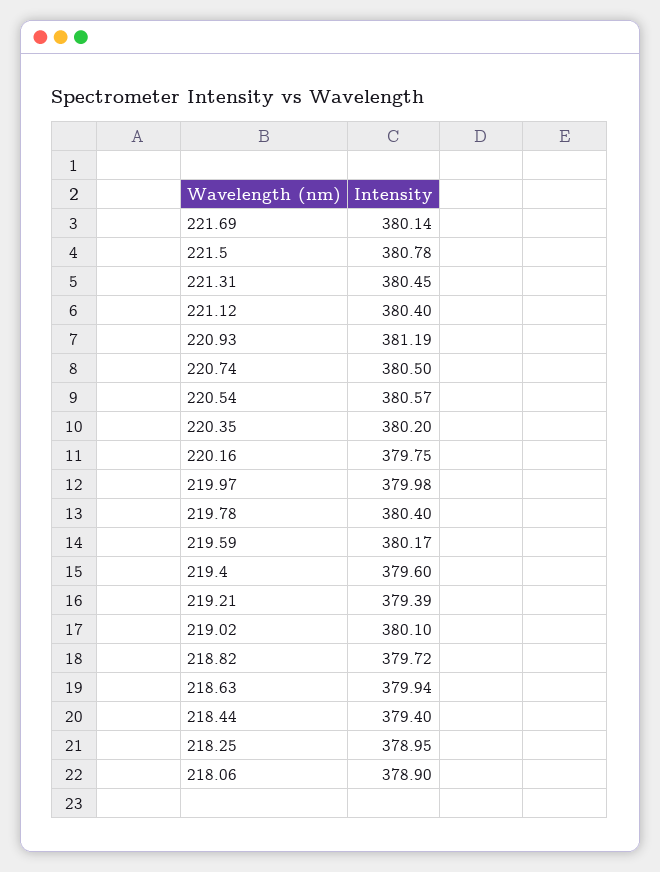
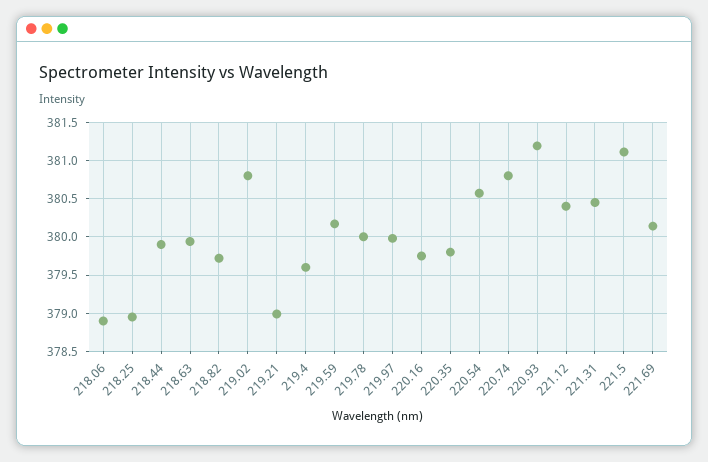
  {
    "221.69": 380.14,
-   "221.5": 380.78,
+   "221.5": 381.1,
    "221.31": 380.45,
    "221.12": 380.4,
    "220.93": 381.19,
-   "220.74": 380.5,
+   "220.74": 380.8,
    "220.54": 380.57,
-   "220.35": 380.2,
+   "220.35": 379.8,
    "220.16": 379.75,
    "219.97": 379.98,
-   "219.78": 380.4,
+   "219.78": 380,
    "219.59": 380.17,
    "219.4": 379.6,
-   "219.21": 379.39,
+   "219.21": 379,
-   "219.02": 380.1,
+   "219.02": 380.8,
    "218.82": 379.72,
    "218.63": 379.94,
-   "218.44": 379.4,
+   "218.44": 379.9,
    "218.25": 378.95,
    "218.06": 378.9
  }

